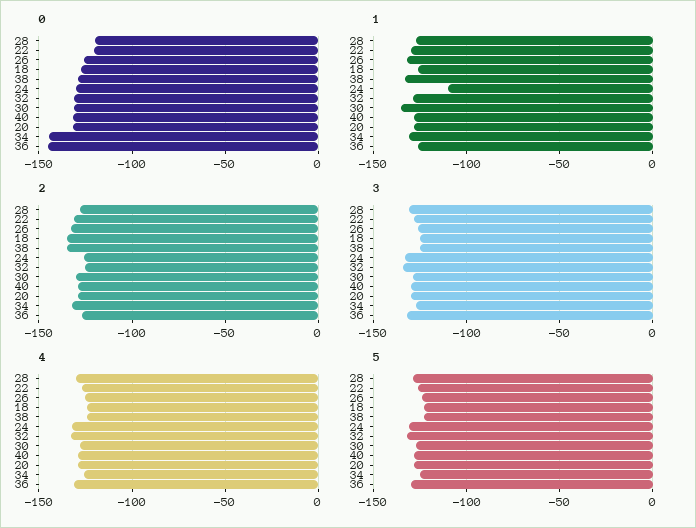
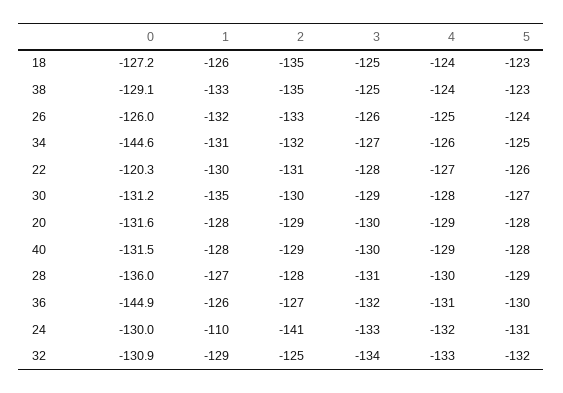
  {
    "0": {
-     "28": -120,
+     "28": -136,
      "22": -120.3,
      "26": -126,
      "18": -127.2,
      "38": -129.1,
      "24": -130,
      "32": -130.9,
      "30": -131.2,
      "40": -131.5,
      "20": -131.6,
      "34": -144.6,
      "36": -144.9
    },
    "1": {
      "28": -127,
      "22": -130,
      "26": -132,
      "18": -126,
      "38": -133,
      "24": -110,
      "32": -129,
      "30": -135,
      "40": -128,
      "20": -128,
      "34": -131,
      "36": -126
    },
    "2": {
      "28": -128,
      "22": -131,
      "26": -133,
      "18": -135,
      "38": -135,
-     "24": -125,
+     "24": -141,
      "32": -125,
      "30": -130,
      "40": -129,
      "20": -129,
      "34": -132,
      "36": -127
    },
    "3": {
      "28": -131,
      "22": -128,
      "26": -126,
      "18": -125,
      "38": -125,
      "24": -133,
      "32": -134,
      "30": -129,
      "40": -130,
      "20": -130,
      "34": -127,
      "36": -132
    },
    "4": {
      "28": -130,
      "22": -127,
      "26": -125,
      "18": -124,
      "38": -124,
      "24": -132,
      "32": -133,
      "30": -128,
      "40": -129,
      "20": -129,
      "34": -126,
      "36": -131
    },
    "5": {
      "28": -129,
      "22": -126,
      "26": -124,
      "18": -123,
      "38": -123,
      "24": -131,
      "32": -132,
      "30": -127,
      "40": -128,
      "20": -128,
      "34": -125,
      "36": -130
    }
  }

